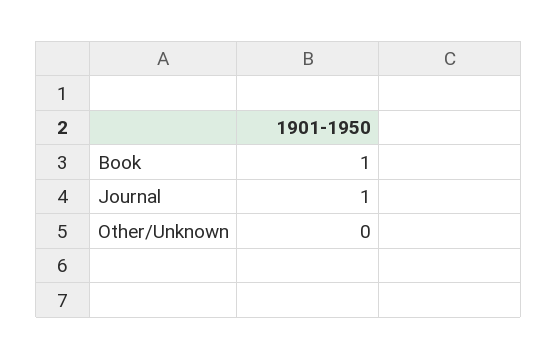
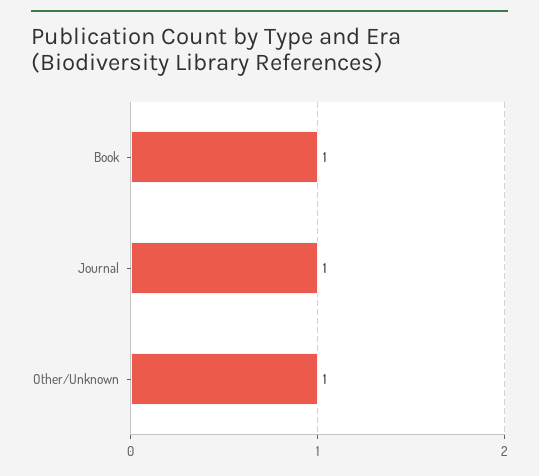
  {
    "Book": 1,
    "Journal": 1,
-   "Other/Unknown": 0
+   "Other/Unknown": 1
  }

